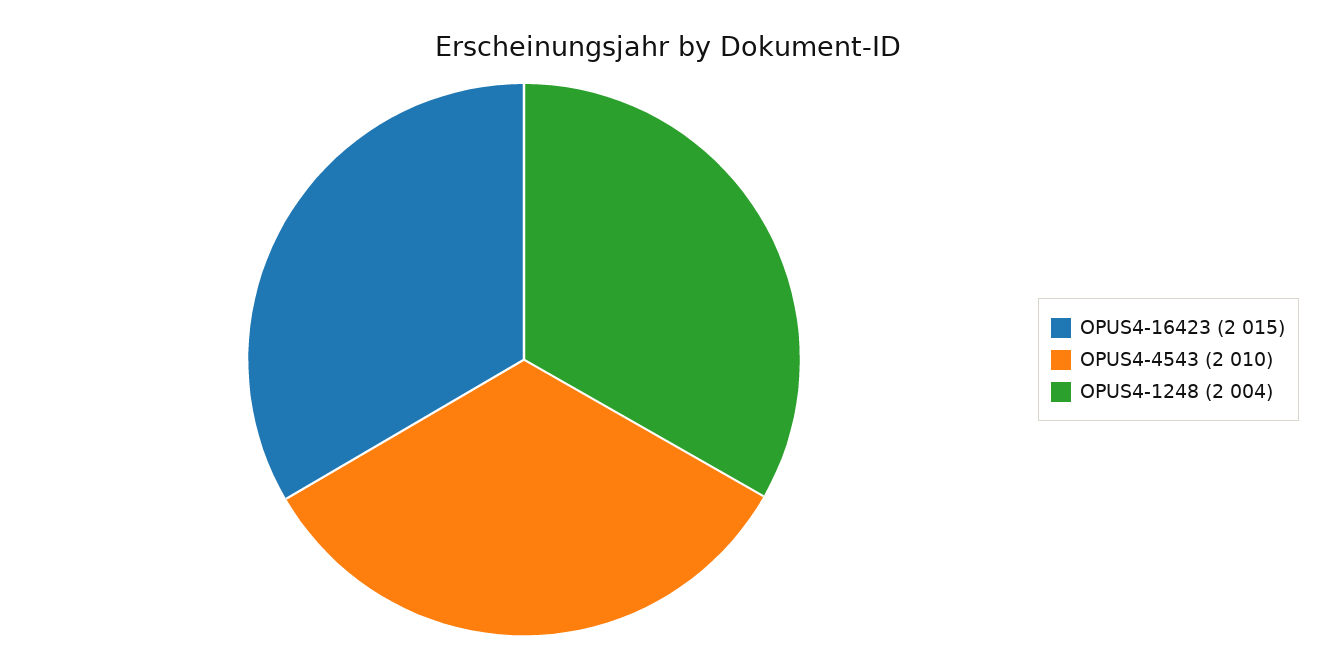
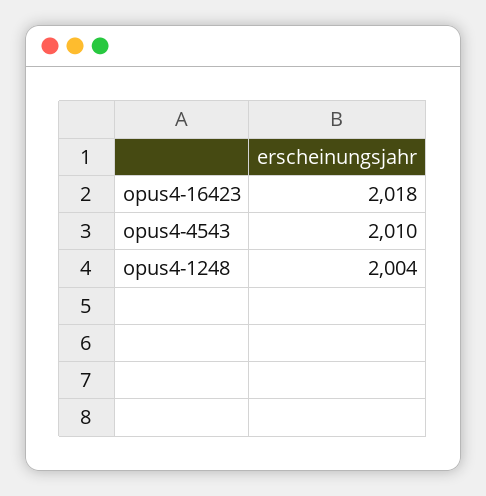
  {
-   "OPUS4-16423": 2015,
+   "OPUS4-16423": 2018,
    "OPUS4-4543": 2010,
    "OPUS4-1248": 2004
  }

